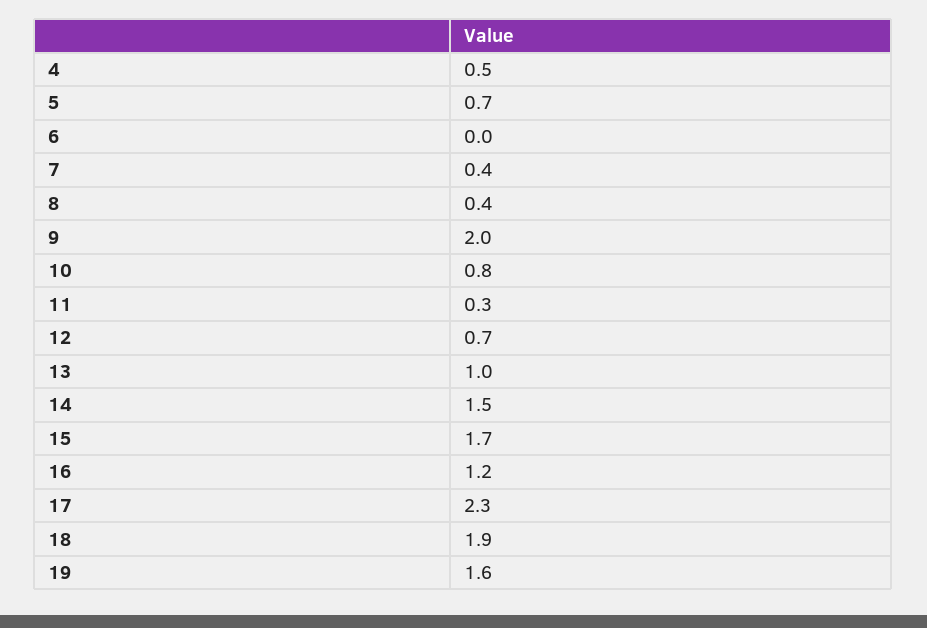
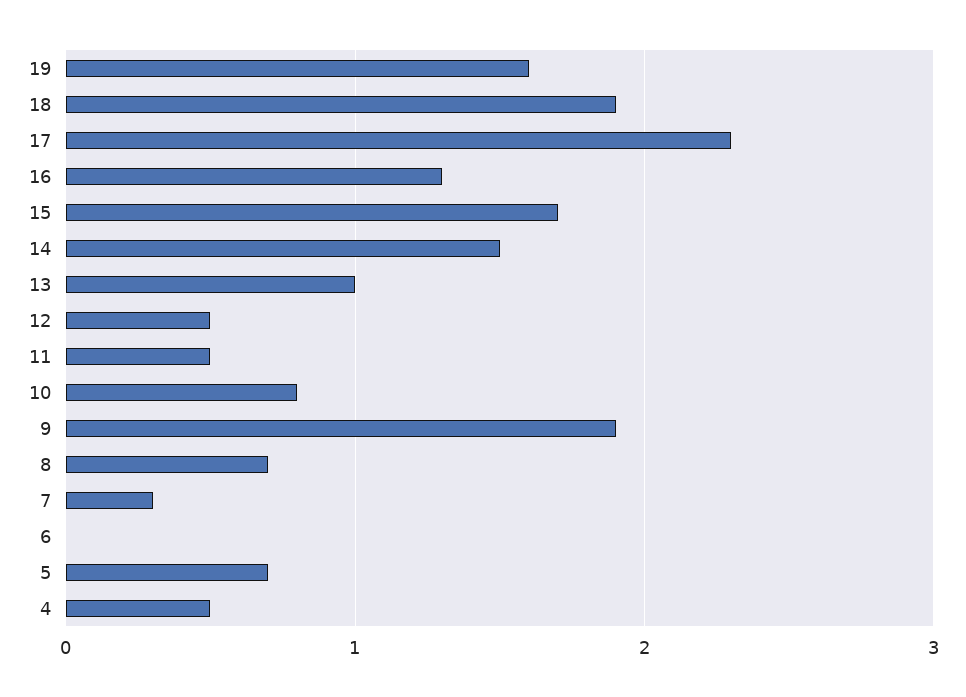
  {
    "4": 0.5,
    "5": 0.7,
    "6": 0,
-   "7": 0.4,
+   "7": 0.3,
-   "8": 0.4,
+   "8": 0.7,
-   "9": 2,
+   "9": 1.9,
    "10": 0.8,
-   "11": 0.3,
+   "11": 0.5,
-   "12": 0.7,
+   "12": 0.5,
    "13": 1,
    "14": 1.5,
    "15": 1.7,
-   "16": 1.2,
+   "16": 1.3,
    "17": 2.3,
    "18": 1.9,
    "19": 1.6
  }

